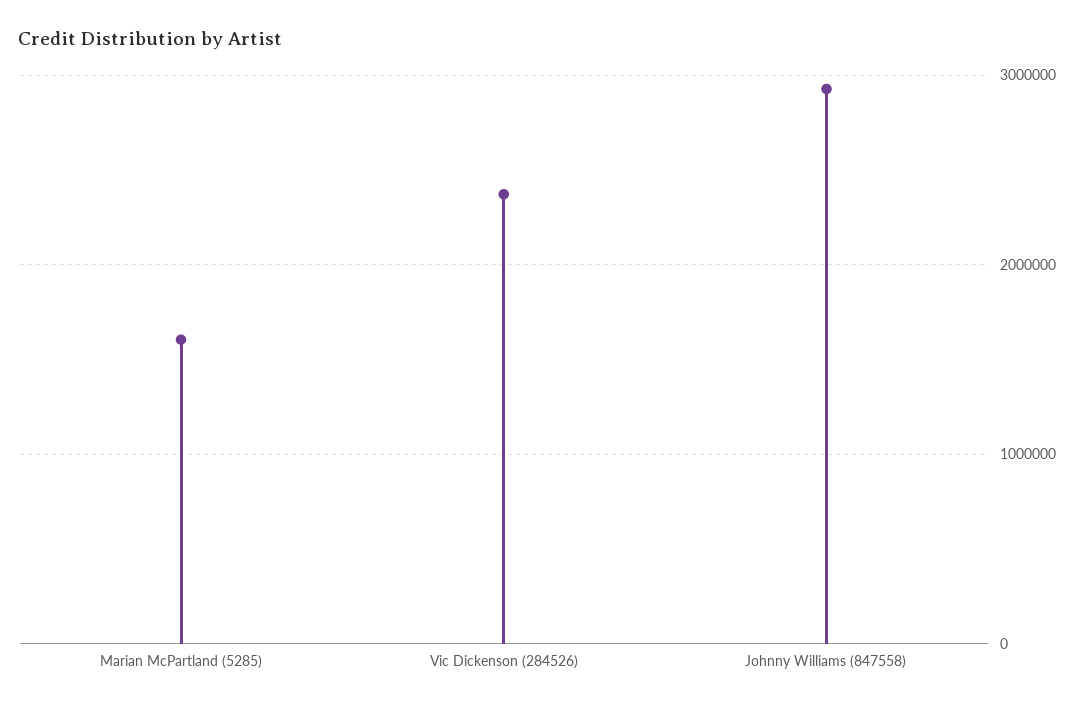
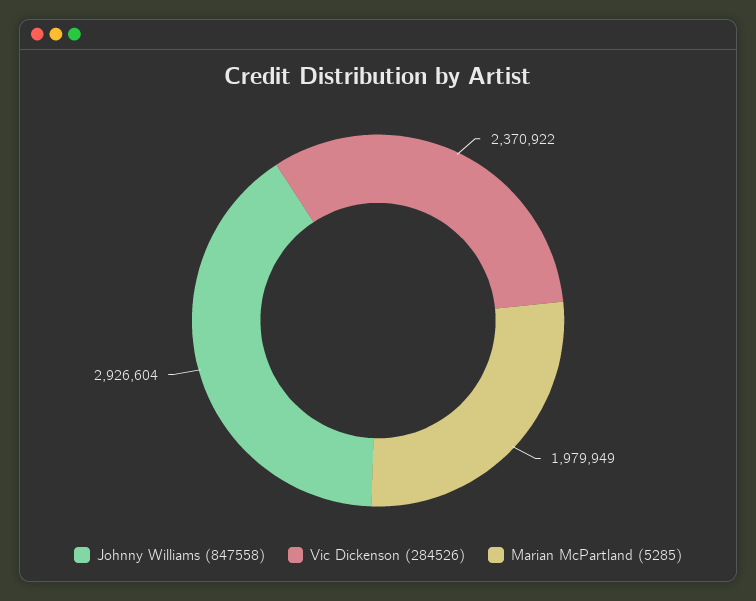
  {
-   "Marian McPartland (5285)": 1600000,
+   "Marian McPartland (5285)": 1979949,
    "Vic Dickenson (284526)": 2370922,
    "Johnny Williams (847558)": 2926604
  }

